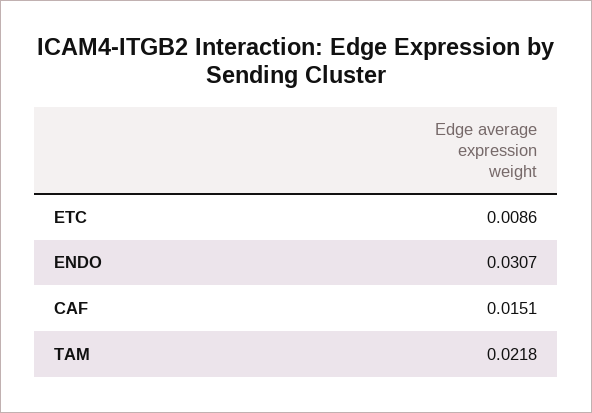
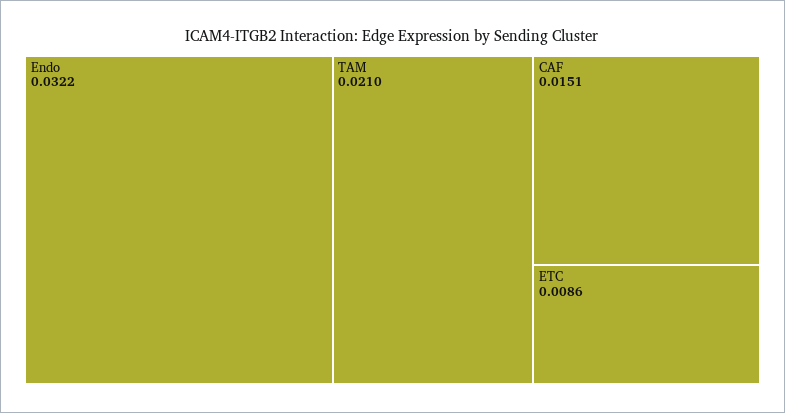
  {
    "ETC": 0.0086,
-   "ENDO": 0.0307,
+   "ENDO": 0.0322,
    "CAF": 0.0151,
-   "TAM": 0.0218
+   "TAM": 0.021
  }

